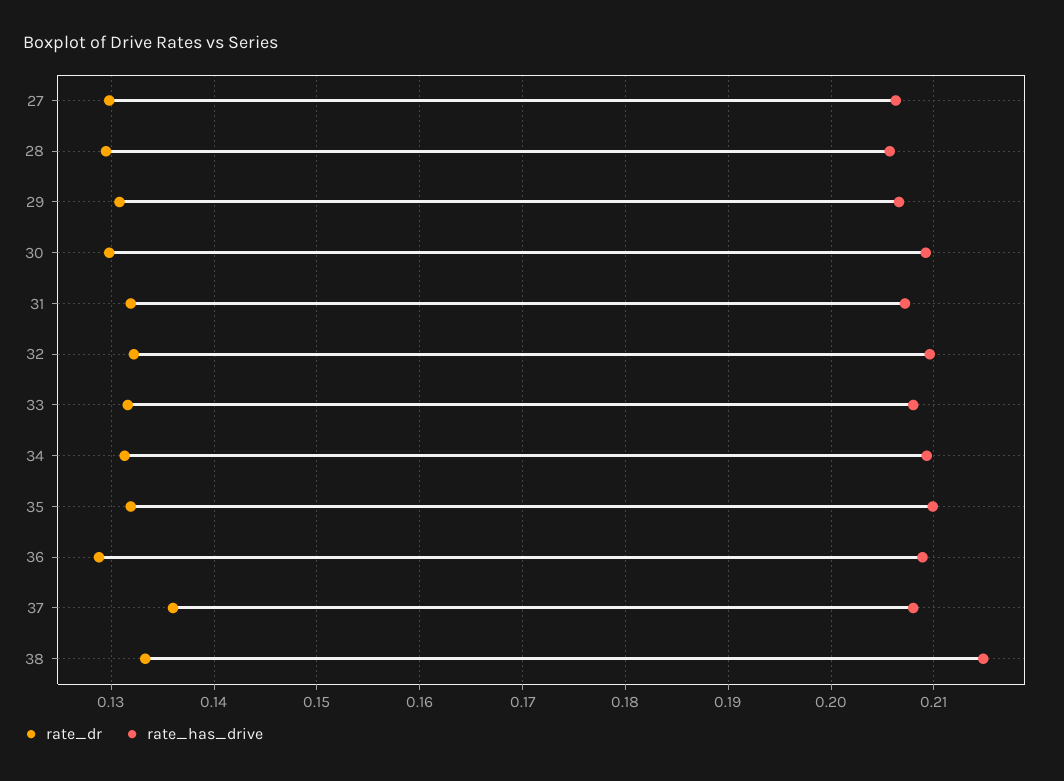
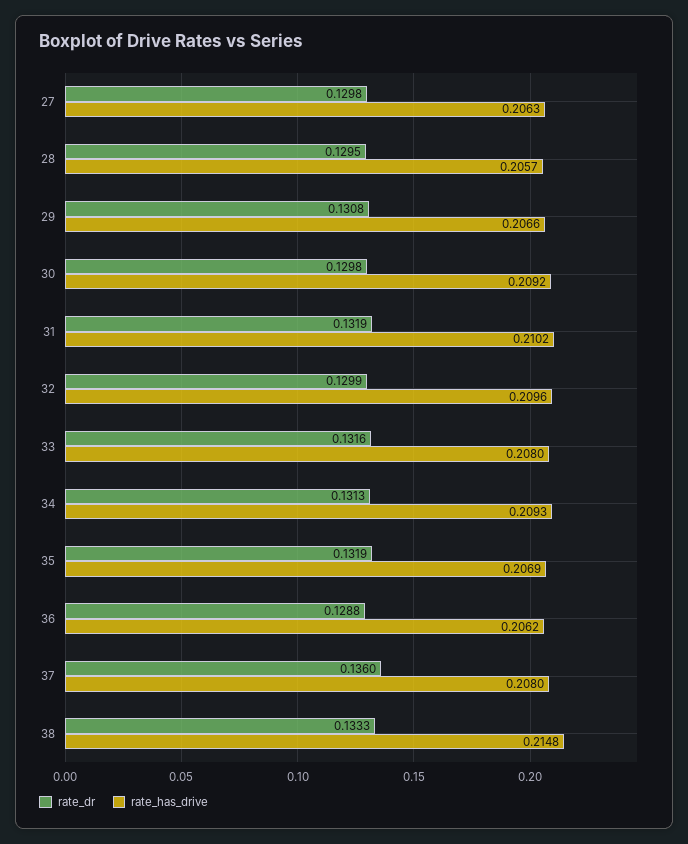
  {
    "rate_dr": {
      "27": 0.1298,
      "28": 0.1295,
      "29": 0.1308,
      "30": 0.1298,
      "31": 0.1319,
-     "32": 0.132,
+     "32": 0.1299,
      "33": 0.1316,
      "34": 0.1313,
      "35": 0.1319,
      "36": 0.1288,
      "37": 0.136,
      "38": 0.1333
    },
    "rate_has_drive": {
      "27": 0.2063,
      "28": 0.2057,
      "29": 0.2066,
      "30": 0.2092,
-     "31": 0.207,
+     "31": 0.2102,
      "32": 0.2096,
      "33": 0.208,
      "34": 0.2093,
-     "35": 0.21,
+     "35": 0.2069,
-     "36": 0.209,
+     "36": 0.2062,
      "37": 0.208,
      "38": 0.2148
    }
  }

